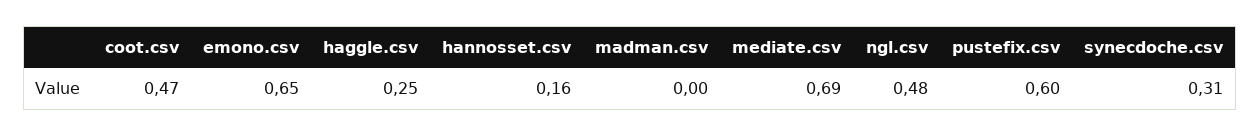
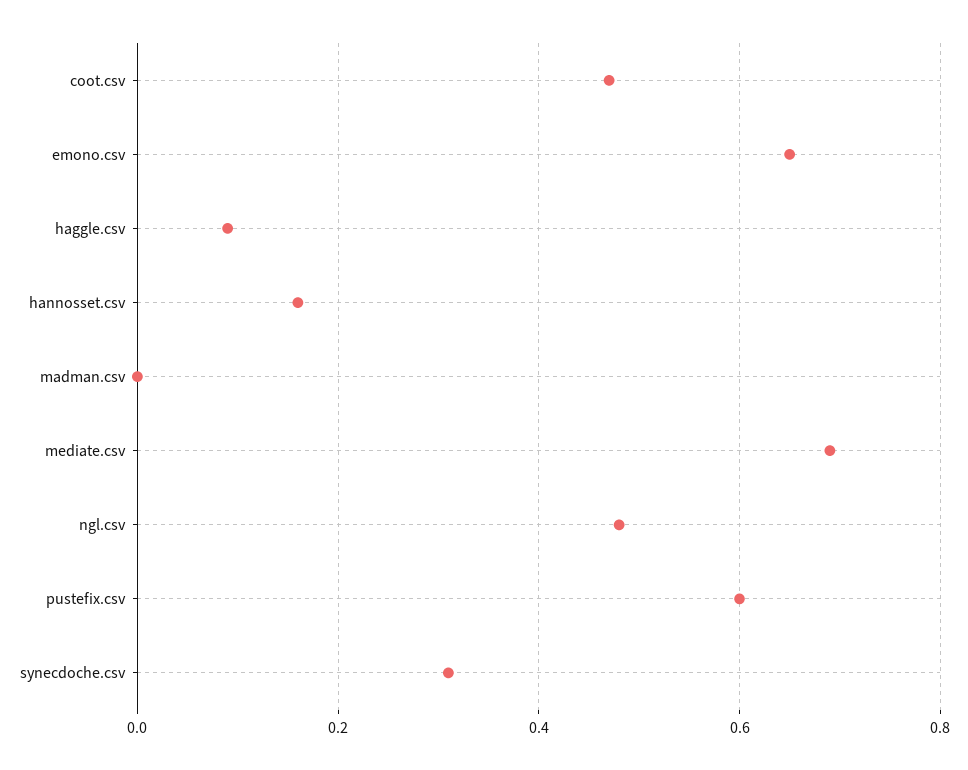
  {
    "coot.csv": 0.47,
    "emono.csv": 0.65,
-   "haggle.csv": 0.25,
+   "haggle.csv": 0.1,
    "hannosset.csv": 0.16,
    "madman.csv": 0,
    "mediate.csv": 0.69,
    "ngl.csv": 0.48,
    "pustefix.csv": 0.6,
    "synecdoche.csv": 0.31
  }

